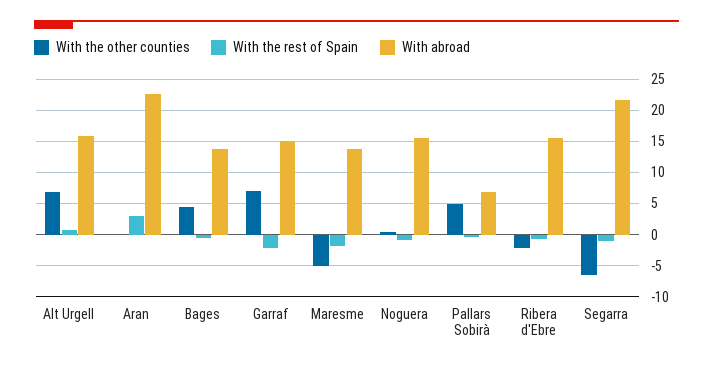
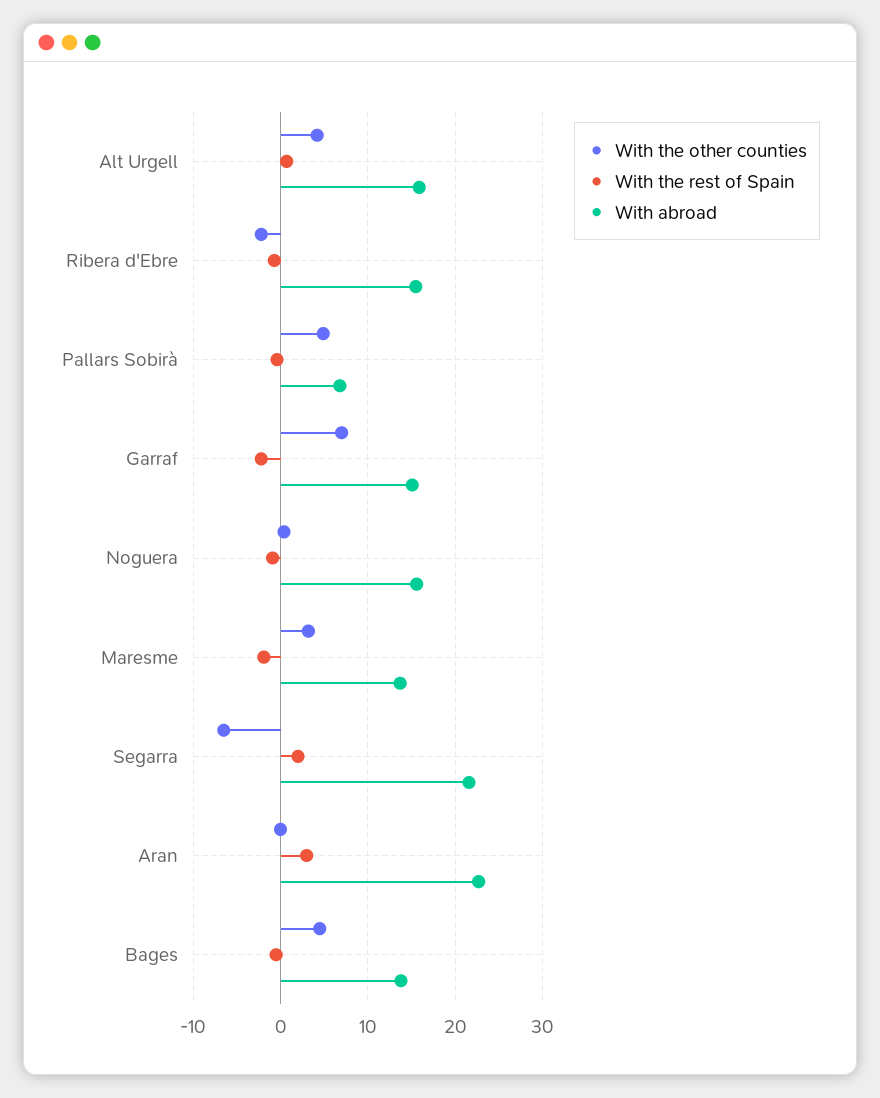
  {
    "With the other counties": {
-     "Alt Urgell": 7,
+     "Alt Urgell": 4,
      "Aran": 0,
      "Bages": 5,
      "Garraf": 7,
-     "Maresme": -5,
+     "Maresme": 3,
      "Noguera": 0,
      "Pallars Sobirà": 5,
      "Ribera d'Ebre": -2,
      "Segarra": -7
    },
    "With the rest of Spain": {
      "Alt Urgell": 1,
      "Aran": 3,
      "Bages": -1,
      "Garraf": -2,
      "Maresme": -2,
      "Noguera": -1,
      "Pallars Sobirà": 0,
      "Ribera d'Ebre": -1,
-     "Segarra": -1
+     "Segarra": 2
    },
    "With abroad": {
      "Alt Urgell": 16,
      "Aran": 23,
      "Bages": 14,
      "Garraf": 15,
      "Maresme": 14,
      "Noguera": 16,
      "Pallars Sobirà": 7,
      "Ribera d'Ebre": 16,
      "Segarra": 22
    }
  }

